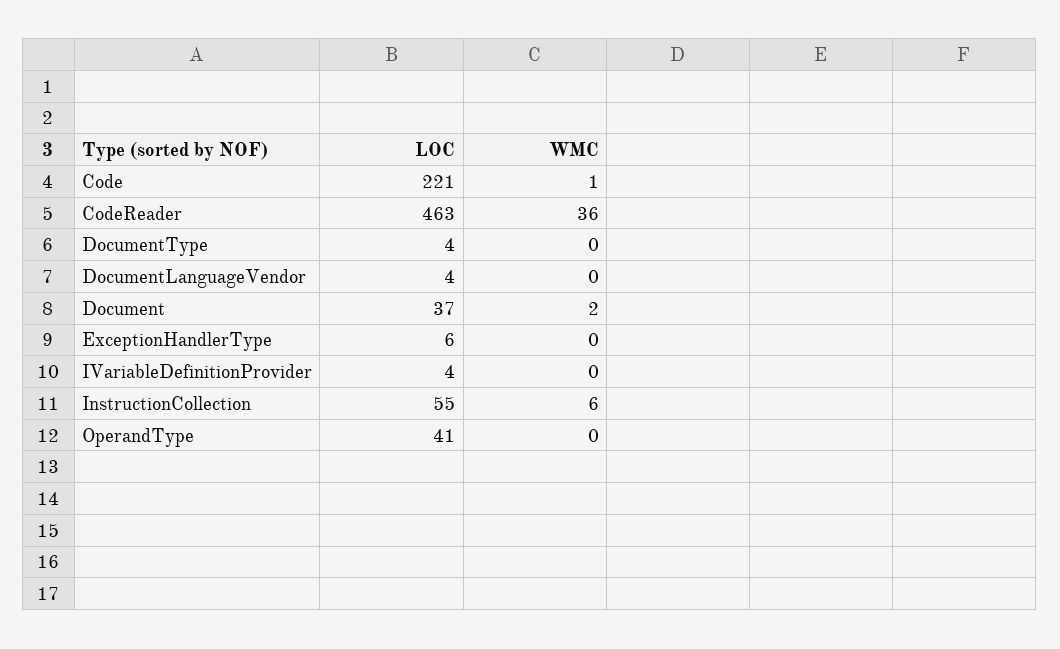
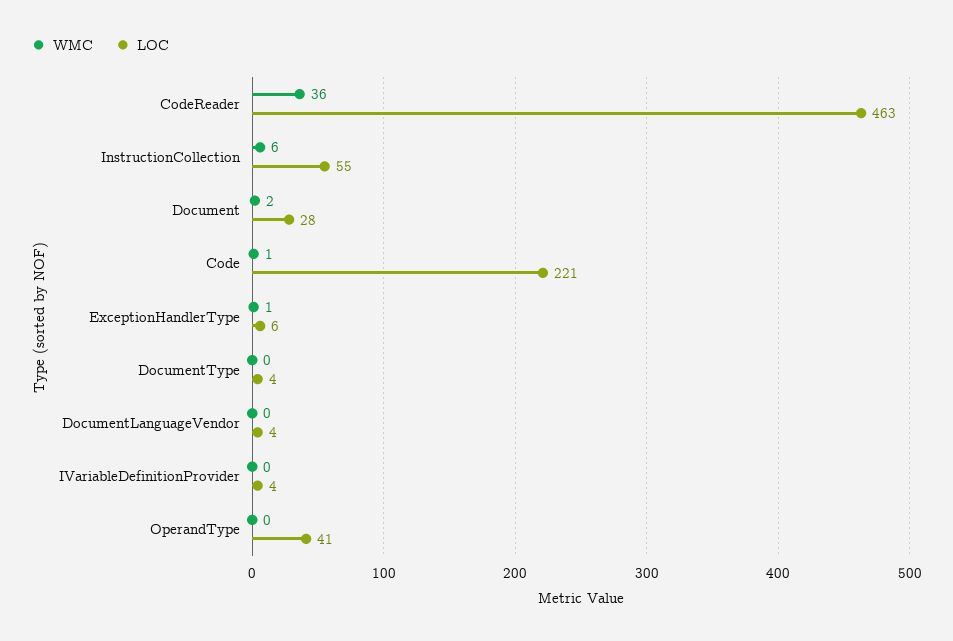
  {
    "LOC": {
      "Code": 221,
      "CodeReader": 463,
      "DocumentType": 4,
      "DocumentLanguageVendor": 4,
-     "Document": 37,
+     "Document": 28,
      "ExceptionHandlerType": 6,
      "IVariableDefinitionProvider": 4,
      "InstructionCollection": 55,
      "OperandType": 41
    },
    "WMC": {
      "Code": 1,
      "CodeReader": 36,
      "DocumentType": 0,
      "DocumentLanguageVendor": 0,
      "Document": 2,
-     "ExceptionHandlerType": 0,
+     "ExceptionHandlerType": 1,
      "IVariableDefinitionProvider": 0,
      "InstructionCollection": 6,
      "OperandType": 0
    }
  }

